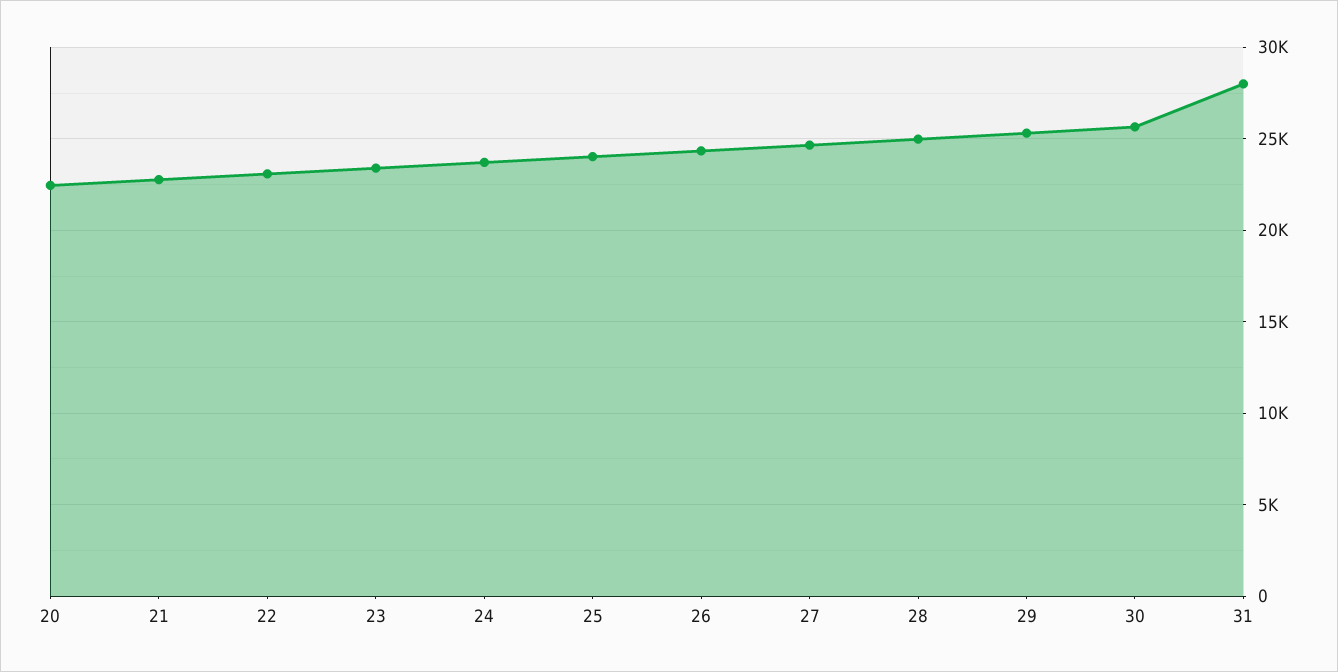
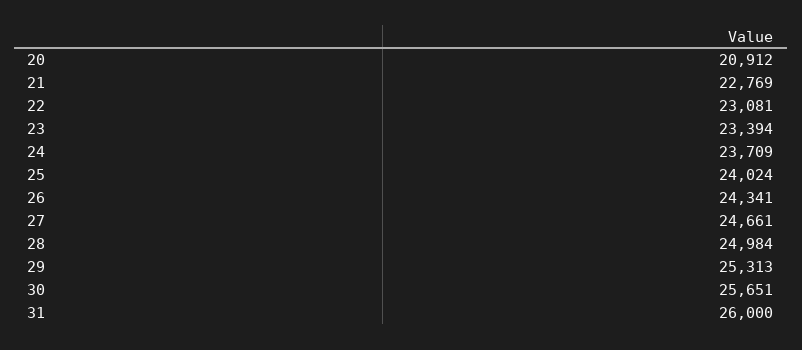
  {
-   "20": 22500,
+   "20": 20912,
    "21": 22769,
    "22": 23081,
    "23": 23394,
    "24": 23709,
    "25": 24024,
    "26": 24341,
    "27": 24661,
    "28": 24984,
    "29": 25313,
    "30": 25651,
-   "31": 28000
+   "31": 26000
  }

